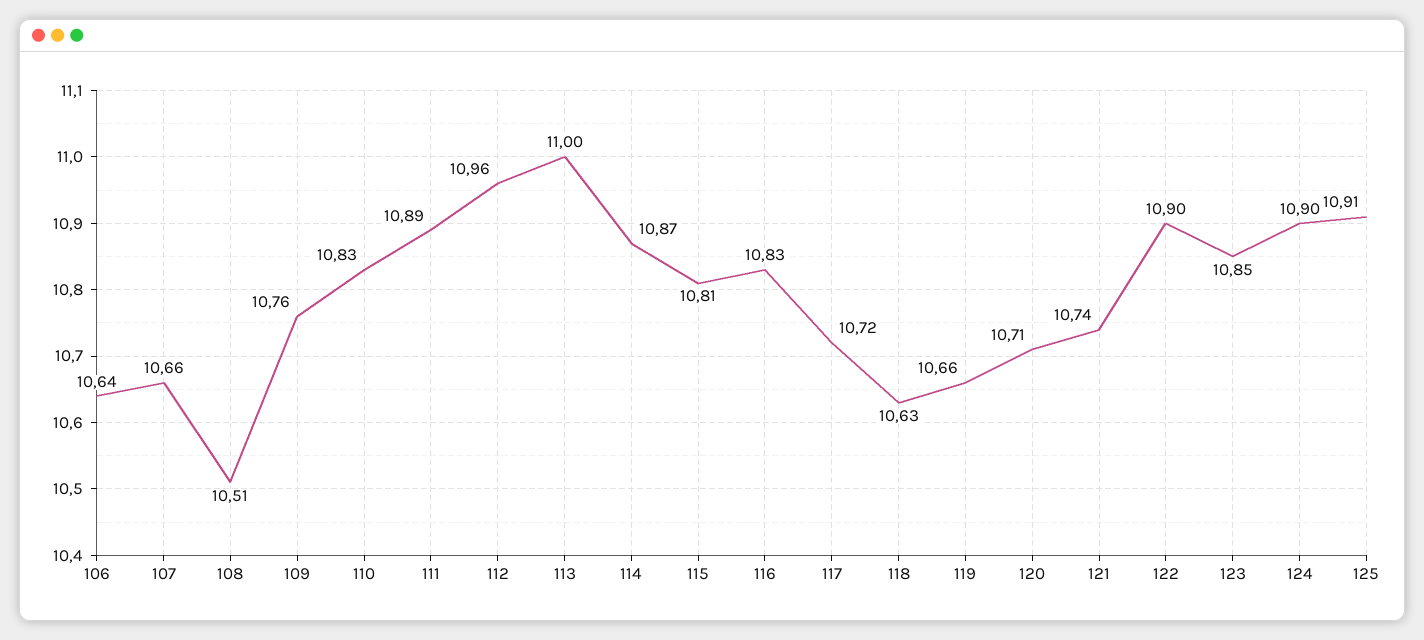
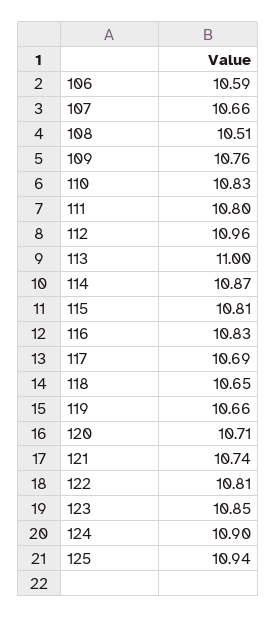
  {
-   "106": 10.64,
+   "106": 10.59,
    "107": 10.66,
    "108": 10.51,
    "109": 10.76,
    "110": 10.83,
-   "111": 10.89,
+   "111": 10.8,
    "112": 10.96,
    "113": 11,
    "114": 10.87,
    "115": 10.81,
    "116": 10.83,
-   "117": 10.72,
+   "117": 10.69,
-   "118": 10.63,
+   "118": 10.65,
    "119": 10.66,
    "120": 10.71,
    "121": 10.74,
-   "122": 10.9,
+   "122": 10.81,
    "123": 10.85,
    "124": 10.9,
-   "125": 10.91
+   "125": 10.94
  }

